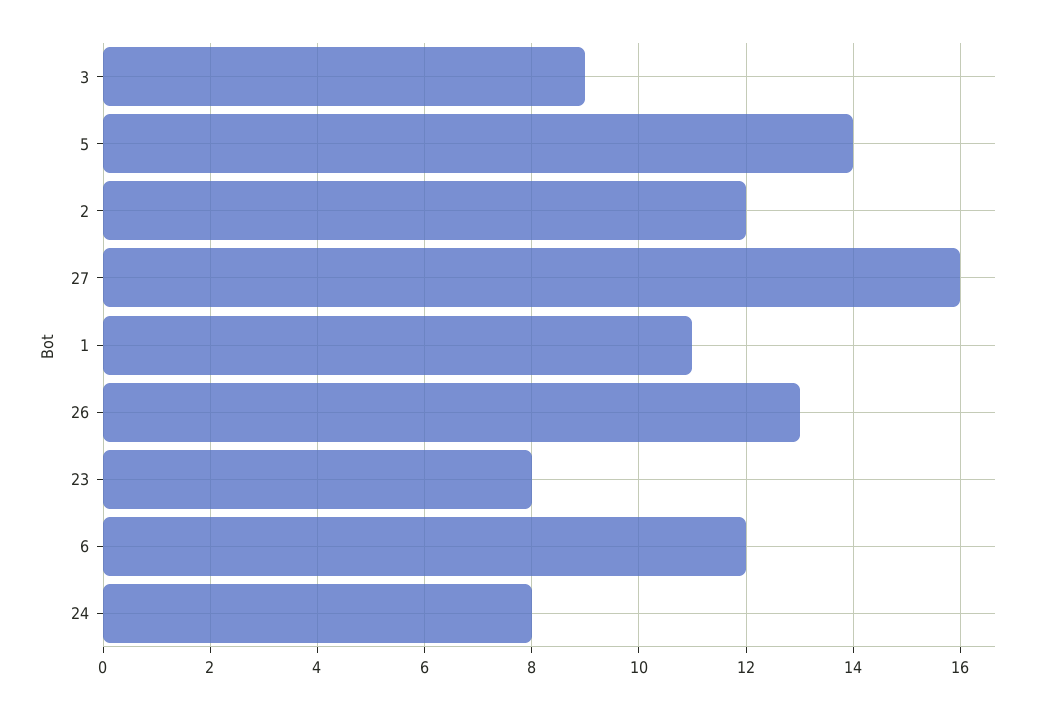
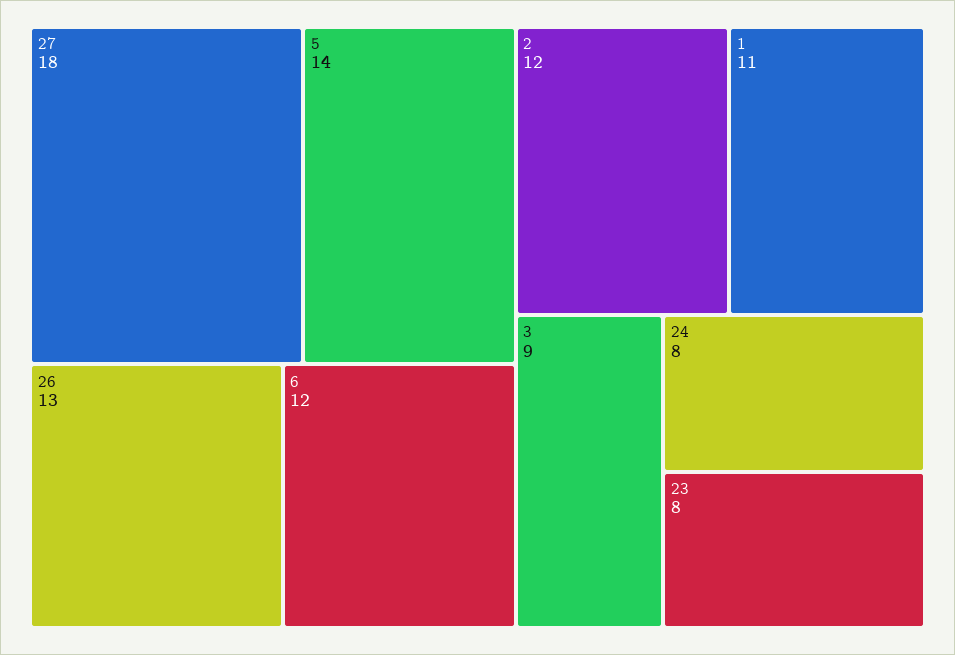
  {
    "3": 9,
    "5": 14,
    "2": 12,
-   "27": 16,
+   "27": 18,
    "1": 11,
    "26": 13,
    "23": 8,
    "6": 12,
    "24": 8
  }

